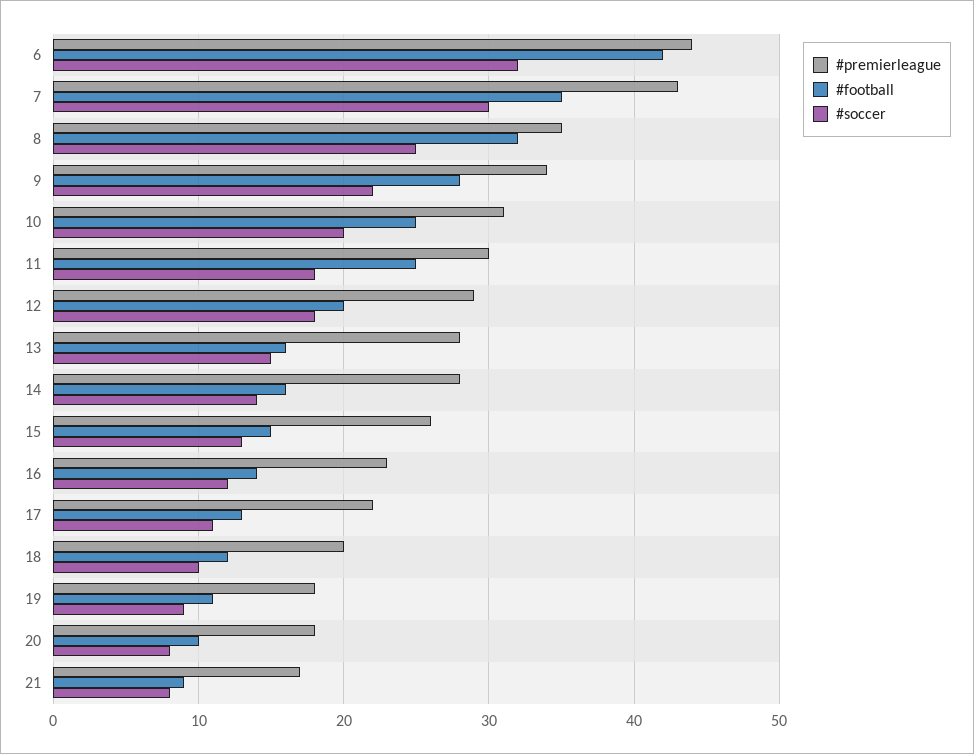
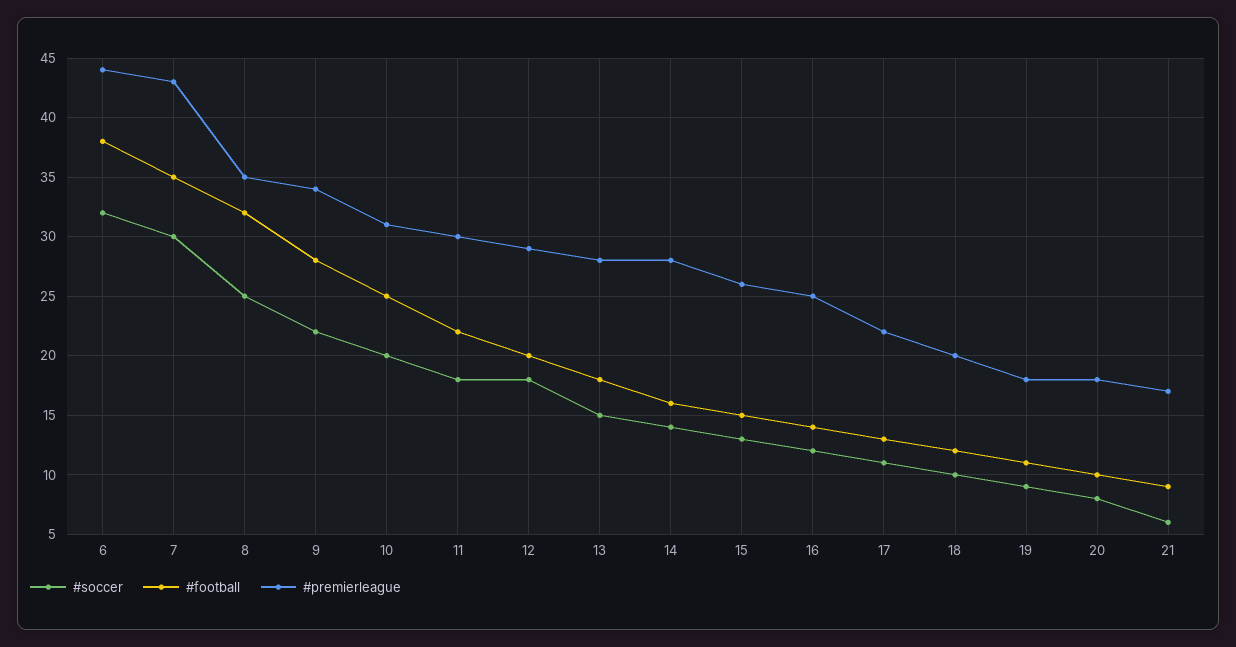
  {
    "#premierleague": {
      "6": 44,
      "7": 43,
      "8": 35,
      "9": 34,
      "10": 31,
      "11": 30,
      "12": 29,
      "13": 28,
      "14": 28,
      "15": 26,
-     "16": 23,
+     "16": 25,
      "17": 22,
      "18": 20,
      "19": 18,
      "20": 18,
      "21": 17
    },
    "#football": {
-     "6": 42,
+     "6": 38,
      "7": 35,
      "8": 32,
      "9": 28,
      "10": 25,
-     "11": 25,
+     "11": 22,
      "12": 20,
-     "13": 16,
+     "13": 18,
      "14": 16,
      "15": 15,
      "16": 14,
      "17": 13,
      "18": 12,
      "19": 11,
      "20": 10,
      "21": 9
    },
    "#soccer": {
      "6": 32,
      "7": 30,
      "8": 25,
      "9": 22,
      "10": 20,
      "11": 18,
      "12": 18,
      "13": 15,
      "14": 14,
      "15": 13,
      "16": 12,
      "17": 11,
      "18": 10,
      "19": 9,
      "20": 8,
-     "21": 8
+     "21": 6
    }
  }

